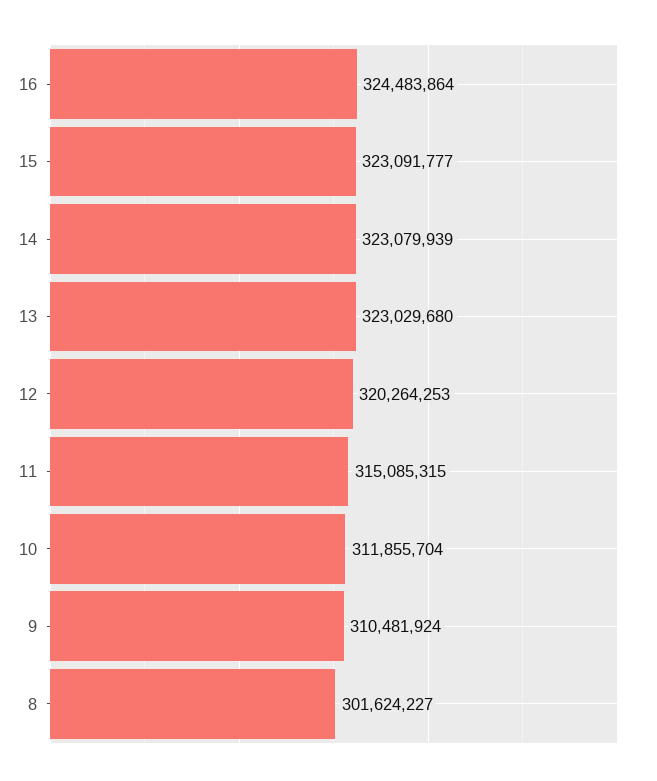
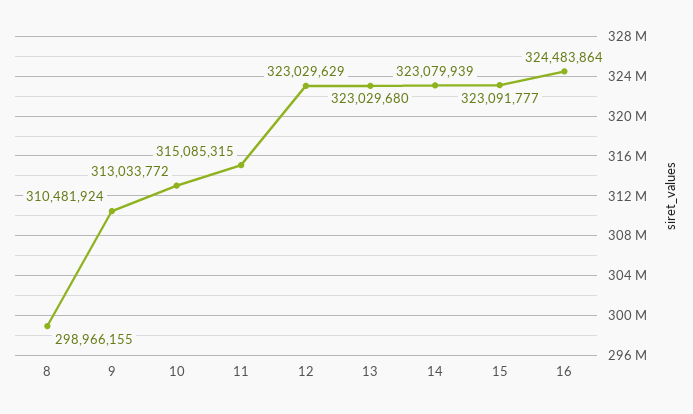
  {
    "16": 324483864,
    "15": 323091777,
    "14": 323079939,
    "13": 323029680,
-   "12": 320264253,
+   "12": 323029629,
    "11": 315085315,
-   "10": 311855704,
+   "10": 313033772,
    "9": 310481924,
-   "8": 301624227
+   "8": 298966155
  }

